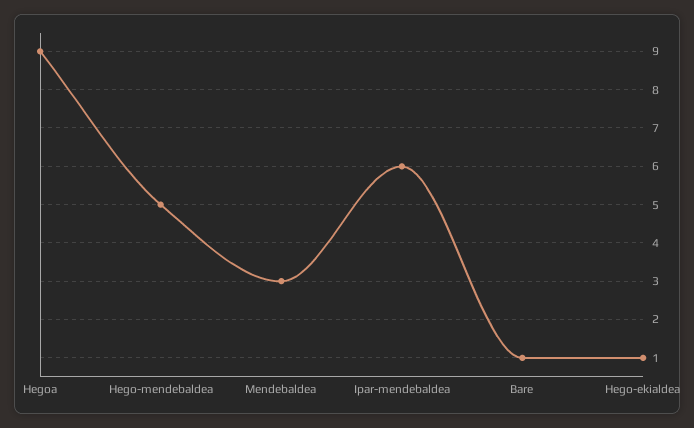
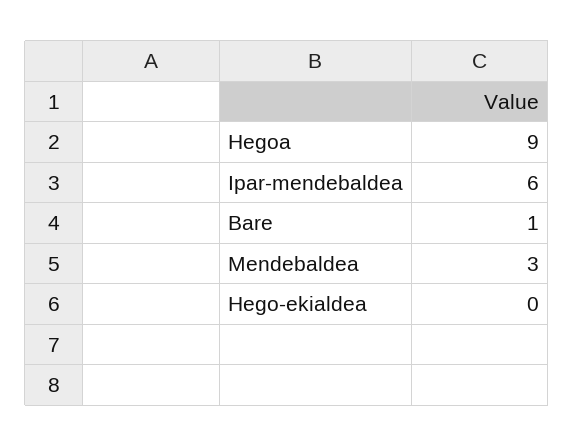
  {
    "Hegoa": 9,
-   "Hego-mendebaldea": 5,
    "Mendebaldea": 3,
    "Ipar-mendebaldea": 6,
    "Bare": 1,
-   "Hego-ekialdea": 1
+   "Hego-ekialdea": 0
  }

